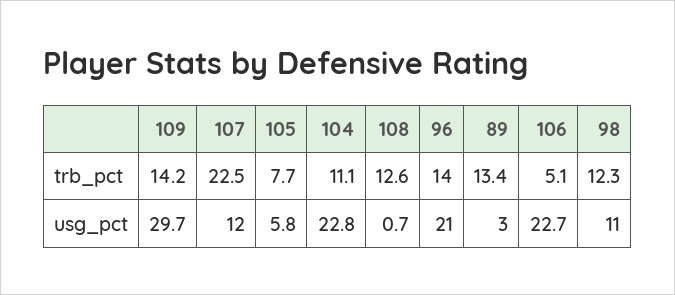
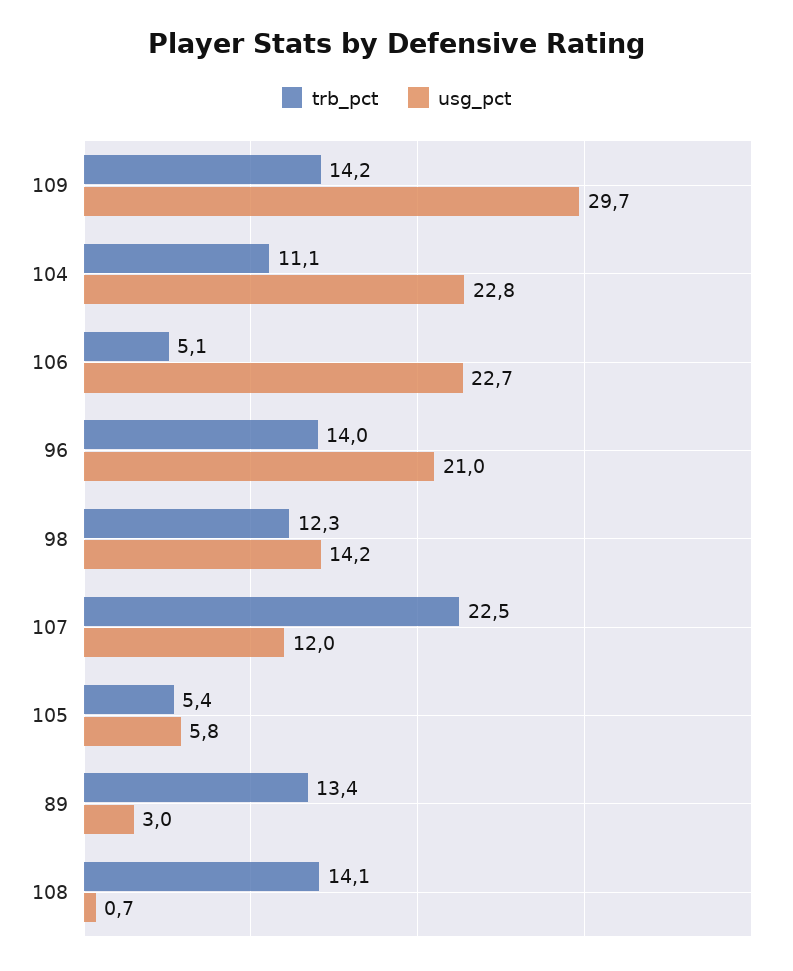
  {
    "trb_pct": {
      "109": 14.2,
      "107": 22.5,
-     "105": 7.7,
+     "105": 5.4,
      "104": 11.1,
-     "108": 12.6,
+     "108": 14.1,
      "96": 14,
      "89": 13.4,
      "106": 5.1,
      "98": 12.3
    },
    "usg_pct": {
      "109": 29.7,
      "107": 12,
      "105": 5.8,
      "104": 22.8,
      "108": 0.7,
      "96": 21,
      "89": 3,
      "106": 22.7,
-     "98": 11
+     "98": 14.2
    }
  }

